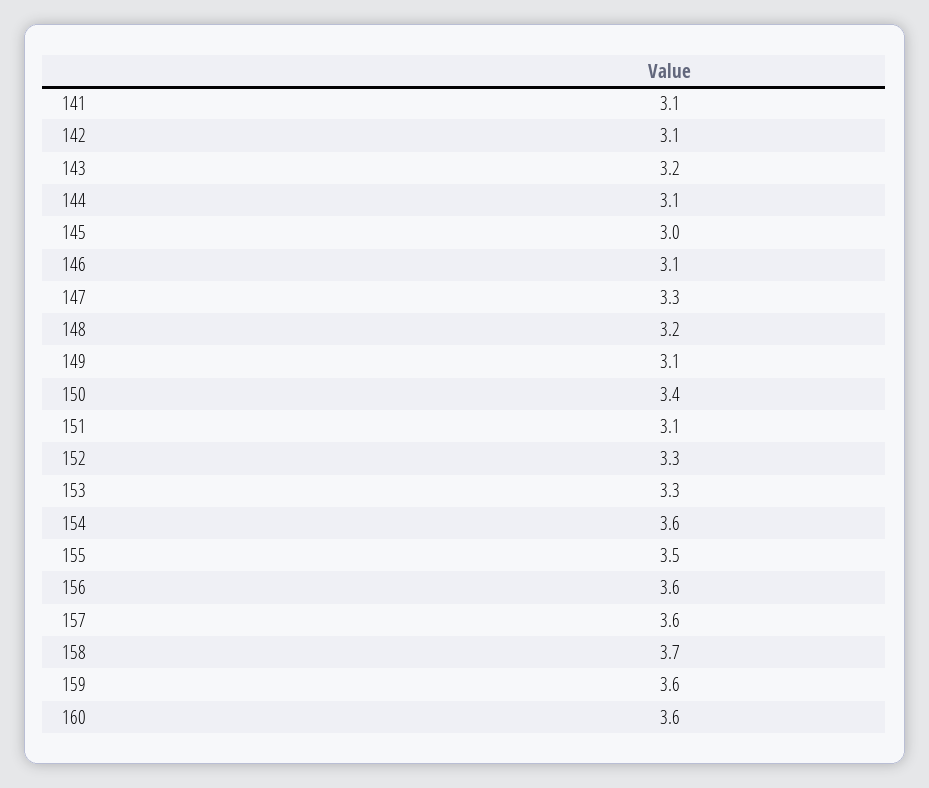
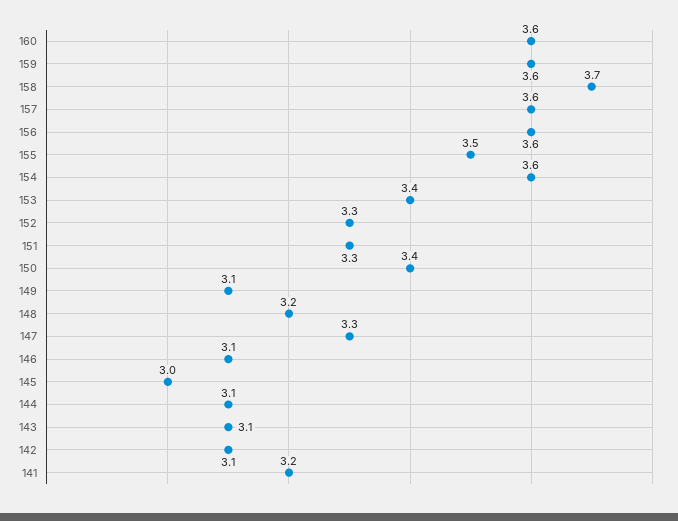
  {
-   "141": 3.1,
+   "141": 3.2,
    "142": 3.1,
-   "143": 3.2,
+   "143": 3.1,
    "144": 3.1,
    "145": 3,
    "146": 3.1,
    "147": 3.3,
    "148": 3.2,
    "149": 3.1,
    "150": 3.4,
-   "151": 3.1,
+   "151": 3.3,
    "152": 3.3,
-   "153": 3.3,
+   "153": 3.4,
    "154": 3.6,
    "155": 3.5,
    "156": 3.6,
    "157": 3.6,
    "158": 3.7,
    "159": 3.6,
    "160": 3.6
  }

